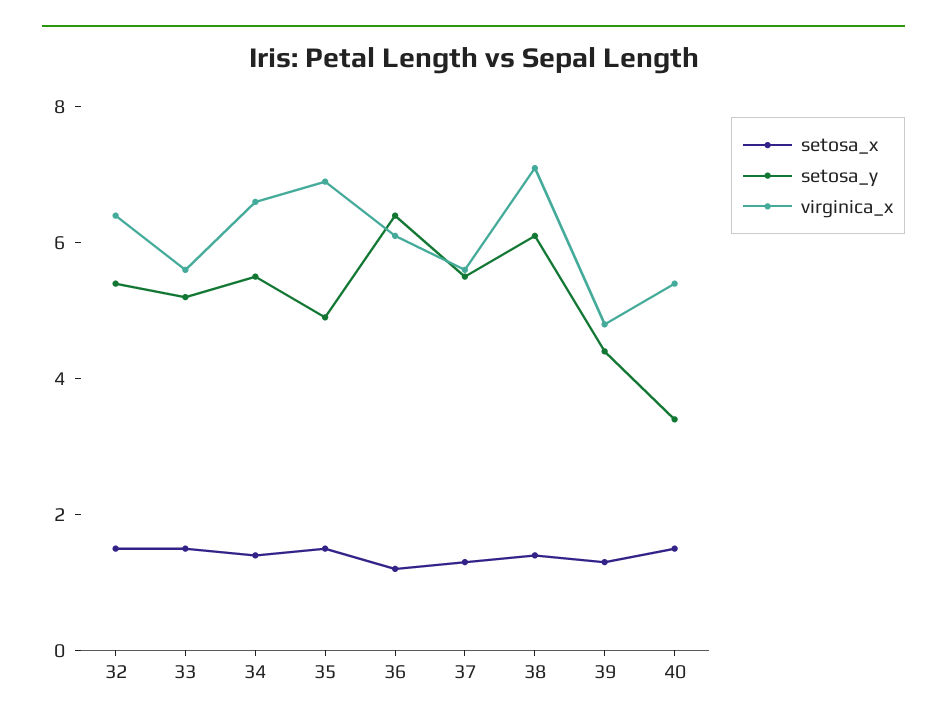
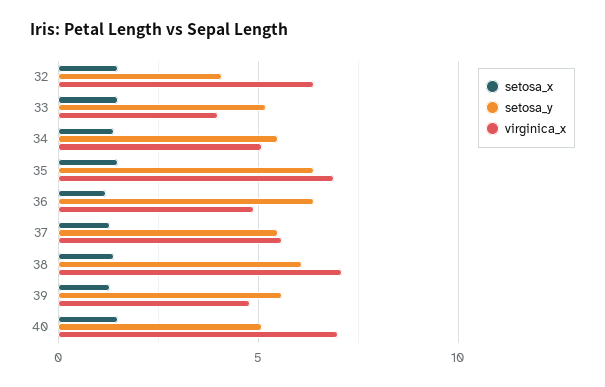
  {
    "setosa_x": {
      "32": 1.5,
      "33": 1.5,
      "34": 1.5,
      "35": 1.5,
      "36": 1,
      "37": 1.5,
      "38": 1.5,
      "39": 1.5,
      "40": 1.5
    },
    "setosa_y": {
-     "32": 5.5,
+     "32": 4,
      "33": 5,
      "34": 5.5,
-     "35": 5,
+     "35": 6.5,
      "36": 6.5,
      "37": 5.5,
      "38": 6,
-     "39": 4.5,
+     "39": 5.5,
-     "40": 3.5
+     "40": 5
    },
    "virginica_x": {
      "32": 6.5,
-     "33": 5.5,
+     "33": 4,
-     "34": 6.5,
+     "34": 5,
      "35": 7,
-     "36": 6,
+     "36": 5,
      "37": 5.5,
      "38": 7,
      "39": 5,
-     "40": 5.5
+     "40": 7
    }
  }

